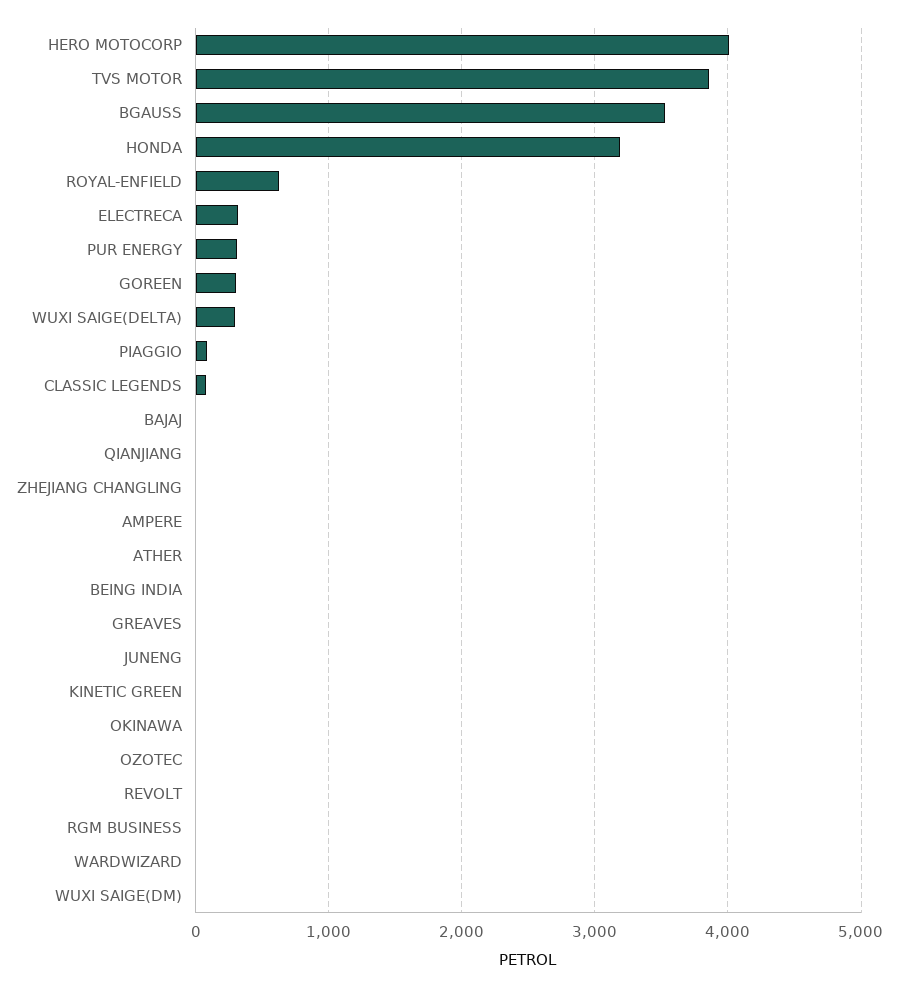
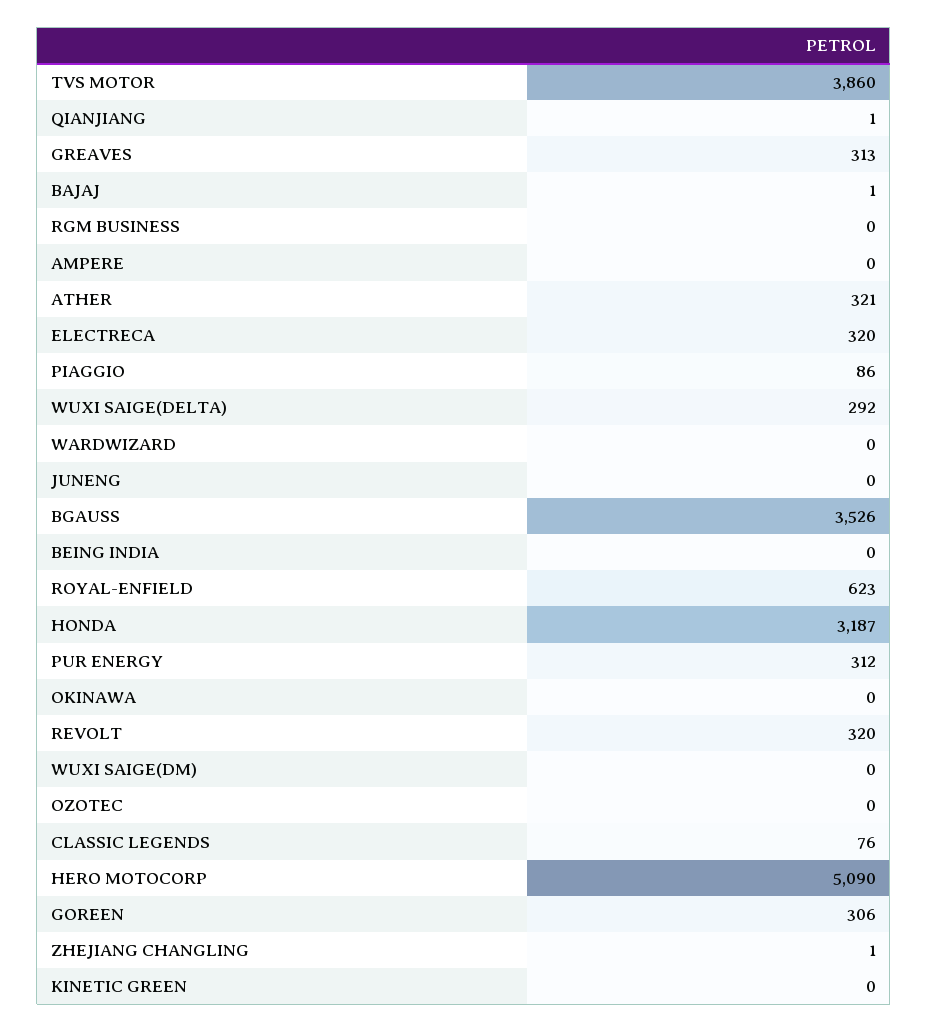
  {
-   "HERO MOTOCORP": 4000,
+   "HERO MOTOCORP": 5090,
    "TVS MOTOR": 3860,
    "BGAUSS": 3526,
    "HONDA": 3187,
    "ROYAL-ENFIELD": 623,
    "ELECTRECA": 320,
    "PUR ENERGY": 312,
    "GOREEN": 306,
    "WUXI SAIGE(DELTA)": 292,
    "PIAGGIO": 86,
    "CLASSIC LEGENDS": 76,
    "BAJAJ": 1,
    "QIANJIANG": 1,
    "ZHEJIANG CHANGLING": 1,
    "AMPERE": 0,
-   "ATHER": 0,
+   "ATHER": 321,
    "BEING INDIA": 0,
-   "GREAVES": 0,
+   "GREAVES": 313,
    "JUNENG": 0,
    "KINETIC GREEN": 0,
    "OKINAWA": 0,
    "OZOTEC": 0,
-   "REVOLT": 0,
+   "REVOLT": 320,
    "RGM BUSINESS": 0,
    "WARDWIZARD": 0,
    "WUXI SAIGE(DM)": 0
  }

